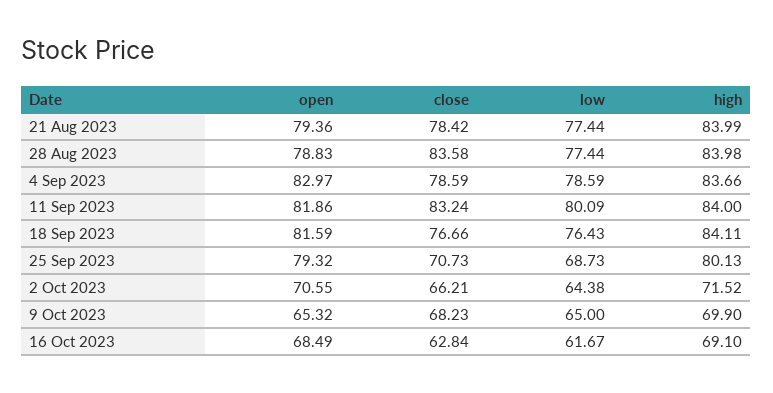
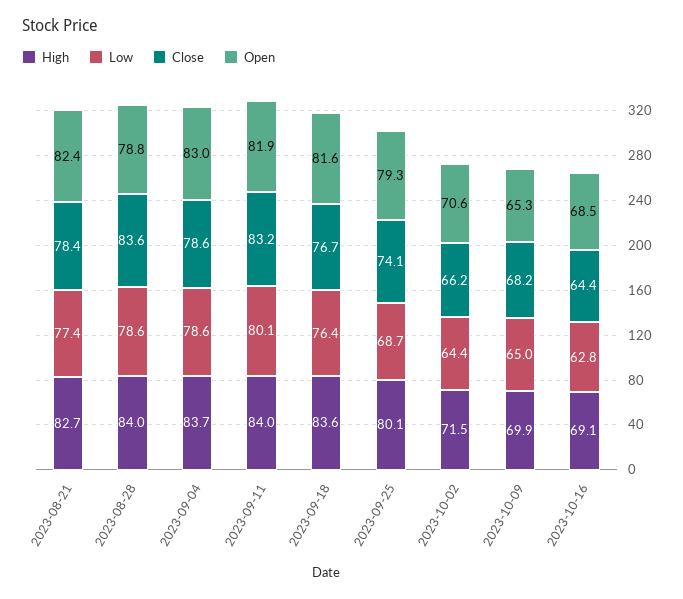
  {
    "open": {
-     "21 Aug 2023": 79.36,
+     "21 Aug 2023": 82.4,
      "28 Aug 2023": 78.83,
      "4 Sep 2023": 82.97,
      "11 Sep 2023": 81.86,
      "18 Sep 2023": 81.59,
      "25 Sep 2023": 79.32,
      "2 Oct 2023": 70.55,
      "9 Oct 2023": 65.32,
      "16 Oct 2023": 68.49
    },
    "close": {
      "21 Aug 2023": 78.42,
      "28 Aug 2023": 83.58,
      "4 Sep 2023": 78.59,
      "11 Sep 2023": 83.24,
      "18 Sep 2023": 76.66,
-     "25 Sep 2023": 70.73,
+     "25 Sep 2023": 74.1,
      "2 Oct 2023": 66.21,
      "9 Oct 2023": 68.23,
-     "16 Oct 2023": 62.84
+     "16 Oct 2023": 64.4
    },
    "low": {
      "21 Aug 2023": 77.44,
-     "28 Aug 2023": 77.44,
+     "28 Aug 2023": 78.6,
      "4 Sep 2023": 78.59,
      "11 Sep 2023": 80.09,
      "18 Sep 2023": 76.43,
      "25 Sep 2023": 68.73,
      "2 Oct 2023": 64.38,
      "9 Oct 2023": 65,
-     "16 Oct 2023": 61.67
+     "16 Oct 2023": 62.8
    },
    "high": {
-     "21 Aug 2023": 83.99,
+     "21 Aug 2023": 82.7,
      "28 Aug 2023": 83.98,
      "4 Sep 2023": 83.66,
      "11 Sep 2023": 84,
-     "18 Sep 2023": 84.11,
+     "18 Sep 2023": 83.6,
      "25 Sep 2023": 80.13,
      "2 Oct 2023": 71.52,
      "9 Oct 2023": 69.9,
      "16 Oct 2023": 69.1
    }
  }

